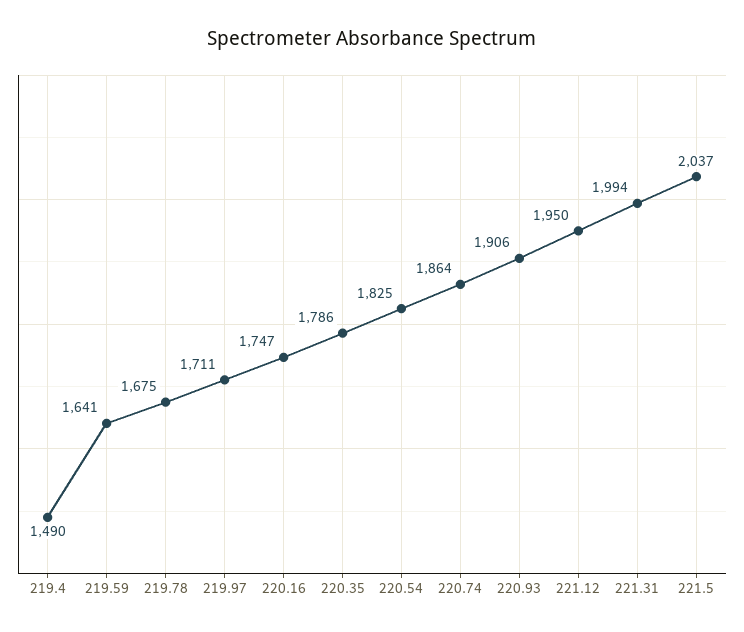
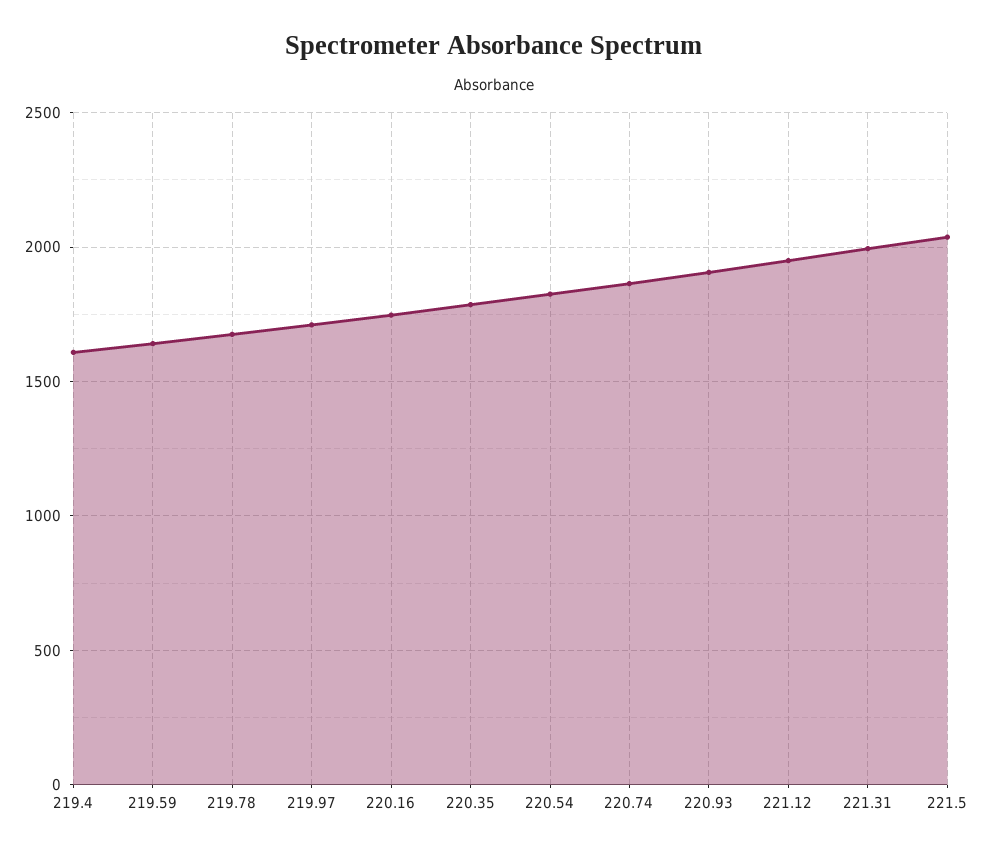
  {
-   "219.4": 1490,
+   "219.4": 1600,
    "219.59": 1641,
    "219.78": 1675,
    "219.97": 1711,
    "220.16": 1747,
    "220.35": 1786,
    "220.54": 1825,
    "220.74": 1864,
    "220.93": 1906,
    "221.12": 1950,
    "221.31": 1994,
    "221.5": 2037
  }

